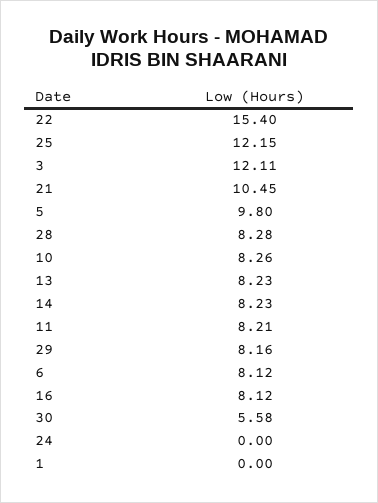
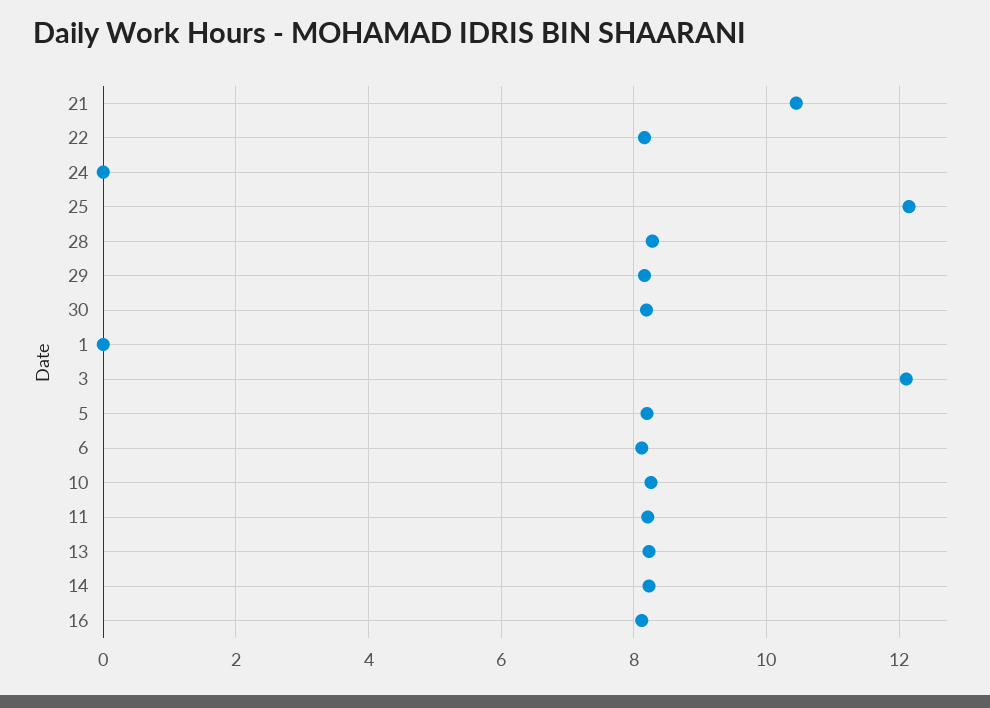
  {
-   "22": 15.4,
+   "22": 8.2,
    "25": 12.15,
    "3": 12.11,
    "21": 10.45,
-   "5": 9.8,
+   "5": 8.2,
    "28": 8.28,
    "10": 8.26,
    "13": 8.23,
    "14": 8.23,
    "11": 8.21,
    "29": 8.16,
    "6": 8.12,
    "16": 8.12,
-   "30": 5.58,
+   "30": 8.2,
    "24": 0,
    "1": 0
  }

